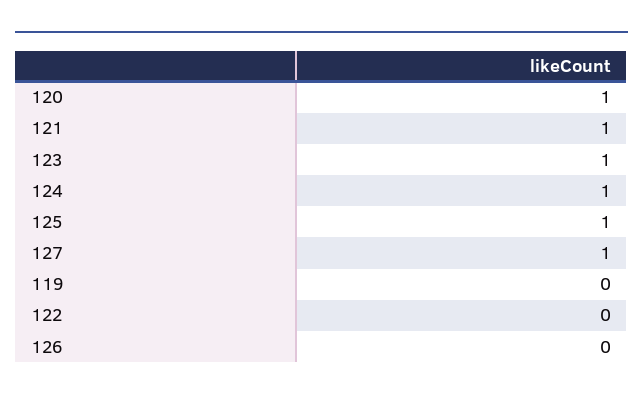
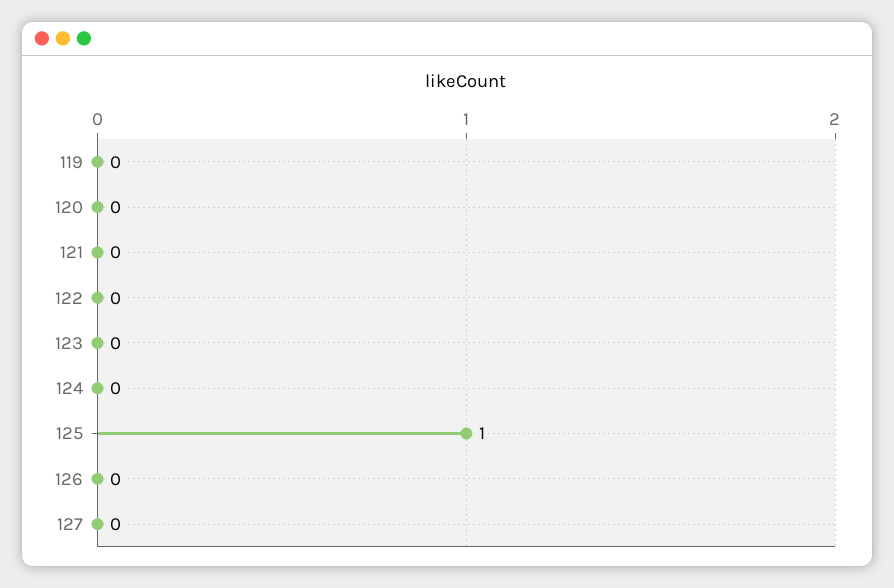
  {
-   "120": 1,
+   "120": 0,
-   "121": 1,
+   "121": 0,
-   "123": 1,
+   "123": 0,
-   "124": 1,
+   "124": 0,
    "125": 1,
-   "127": 1,
+   "127": 0,
    "119": 0,
    "122": 0,
    "126": 0
  }

